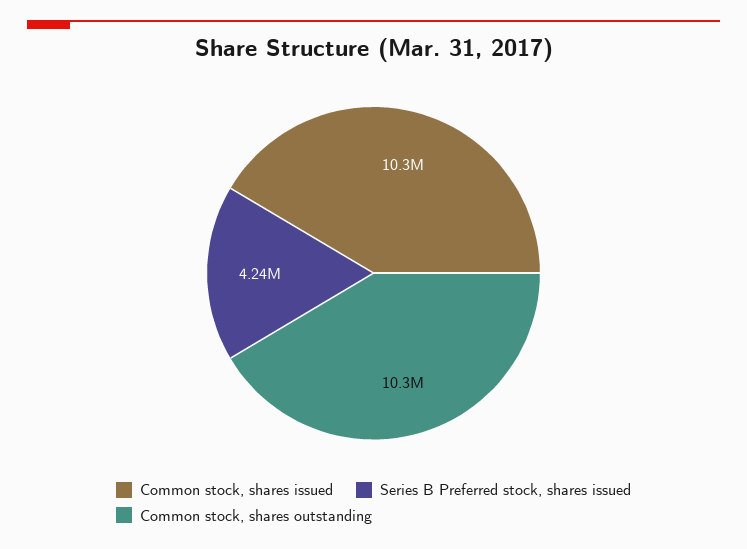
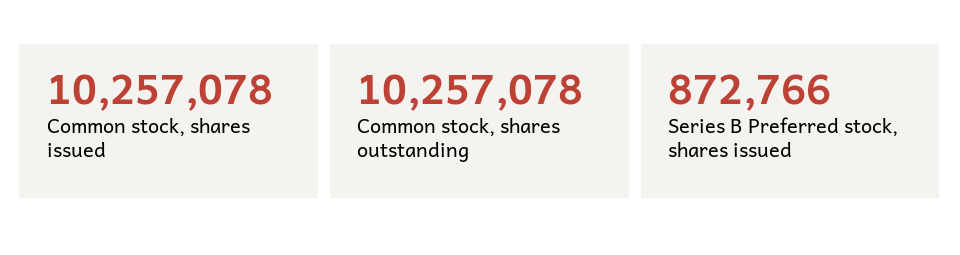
  {
    "Common stock, shares issued": 10257078,
-   "Series B Preferred stock, shares issued": 4240000,
+   "Series B Preferred stock, shares issued": 872766,
    "Common stock, shares outstanding": 10257078
  }

